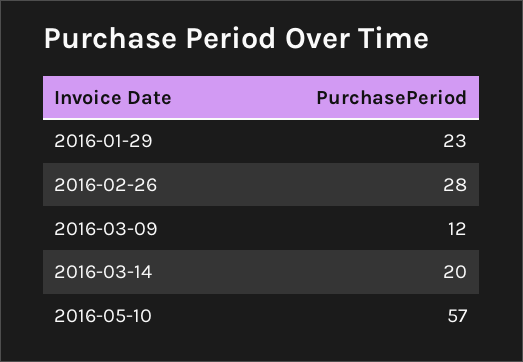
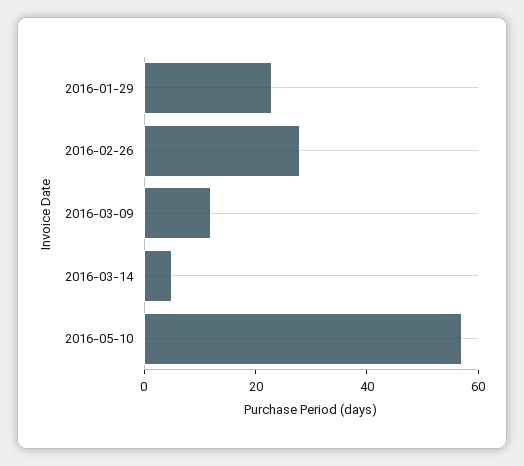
  {
    "2016-01-29": 23,
    "2016-02-26": 28,
    "2016-03-09": 12,
-   "2016-03-14": 20,
+   "2016-03-14": 5,
    "2016-05-10": 57
  }

